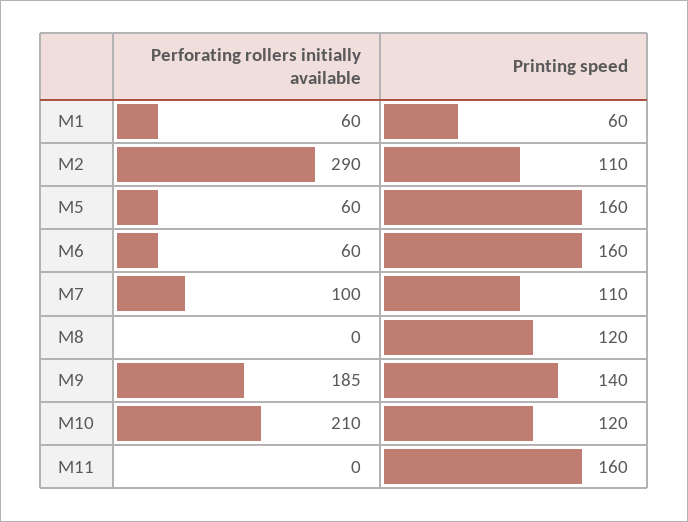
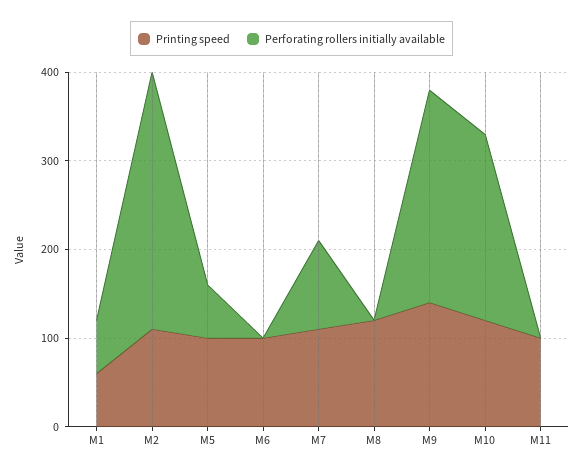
  {
    "Perforating rollers initially available": {
      "M1": 60,
      "M2": 290,
      "M5": 60,
-     "M6": 60,
+     "M6": 0,
      "M7": 100,
      "M8": 0,
-     "M9": 185,
+     "M9": 240,
      "M10": 210,
      "M11": 0
    },
    "Printing speed": {
      "M1": 60,
      "M2": 110,
-     "M5": 160,
+     "M5": 100,
-     "M6": 160,
+     "M6": 100,
      "M7": 110,
      "M8": 120,
      "M9": 140,
      "M10": 120,
-     "M11": 160
+     "M11": 100
    }
  }

